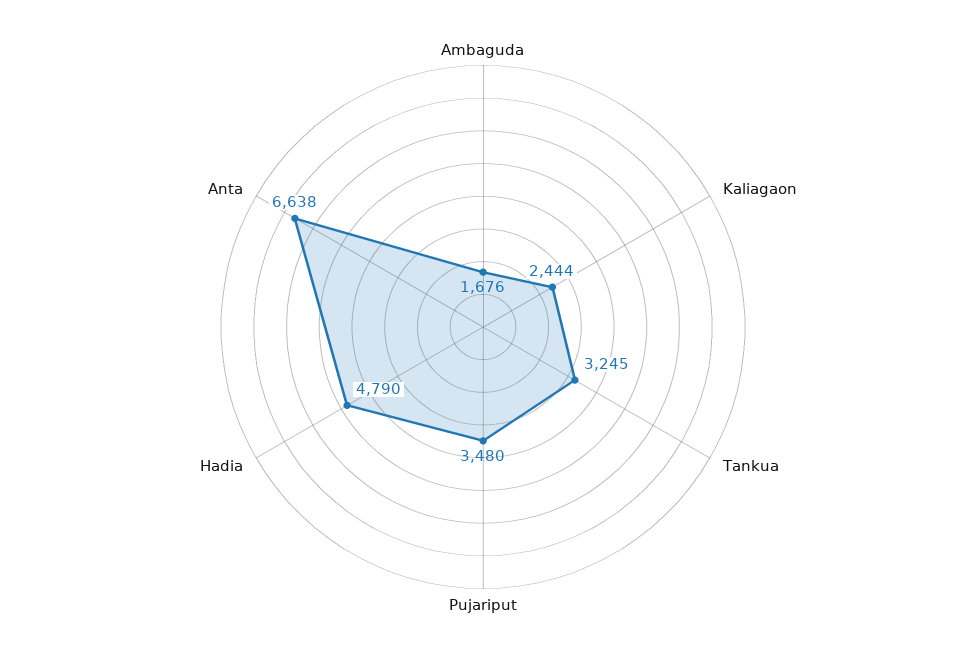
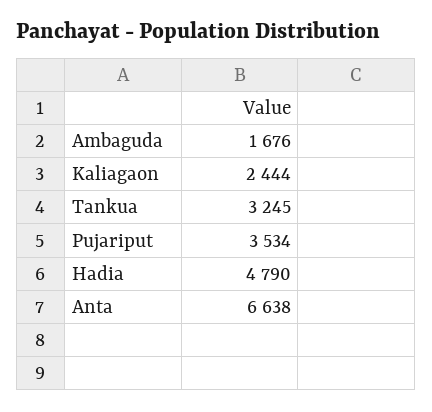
  {
    "Ambaguda": 1676,
    "Kaliagaon": 2444,
    "Tankua": 3245,
-   "Pujariput": 3480,
+   "Pujariput": 3534,
    "Hadia": 4790,
    "Anta": 6638
  }

